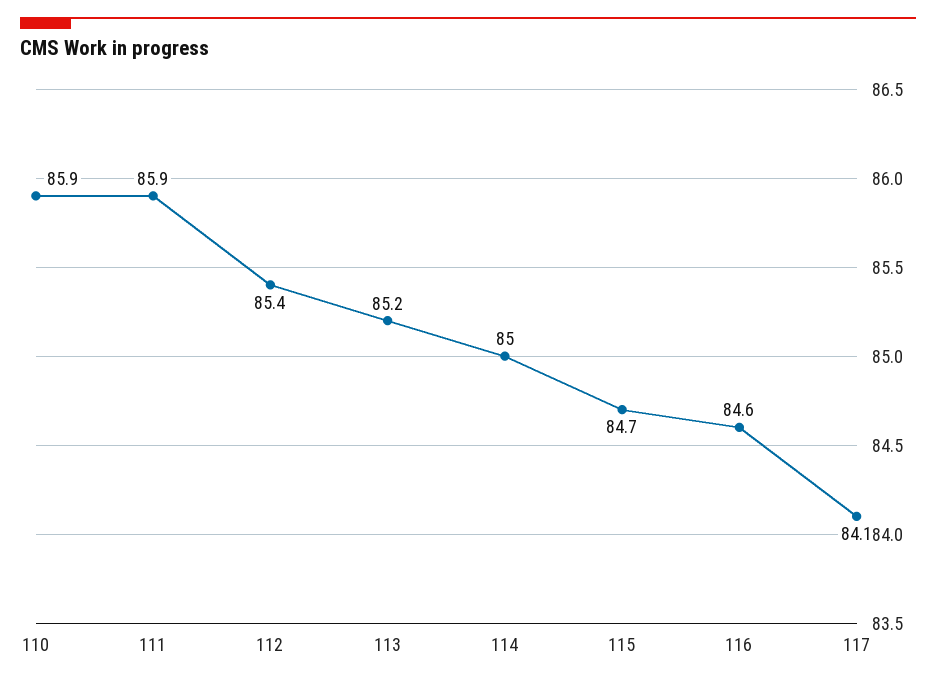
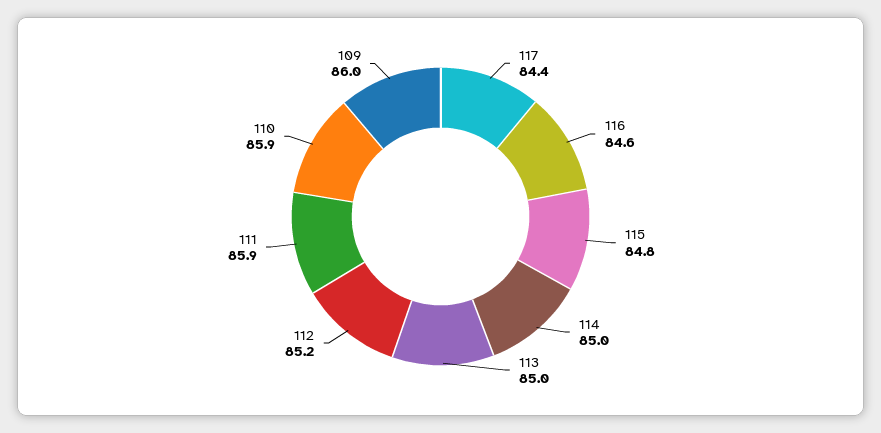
  {
    "110": 85.9,
    "111": 85.9,
-   "112": 85.4,
+   "112": 85.2,
-   "113": 85.2,
+   "113": 85,
    "114": 85,
-   "115": 84.7,
+   "115": 84.8,
    "116": 84.6,
-   "117": 84.1
+   "117": 84.4,
+   "109": 86
  }

